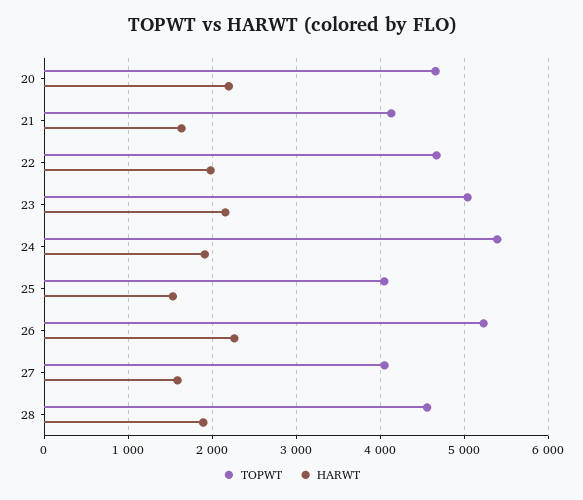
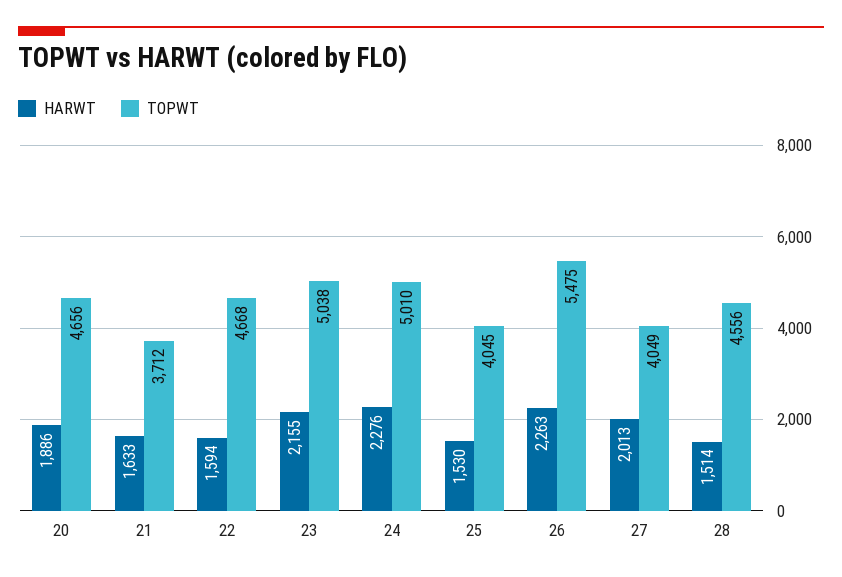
  {
    "TOPWT": {
      "20": 4656,
-     "21": 4100,
+     "21": 3712,
      "22": 4668,
      "23": 5038,
-     "24": 5400,
+     "24": 5010,
      "25": 4045,
-     "26": 5200,
+     "26": 5475,
      "27": 4049,
      "28": 4556
    },
    "HARWT": {
-     "20": 2200,
+     "20": 1886,
      "21": 1633,
-     "22": 2000,
+     "22": 1594,
      "23": 2155,
-     "24": 1900,
+     "24": 2276,
      "25": 1530,
      "26": 2263,
-     "27": 1600,
+     "27": 2013,
-     "28": 1900
+     "28": 1514
    }
  }

